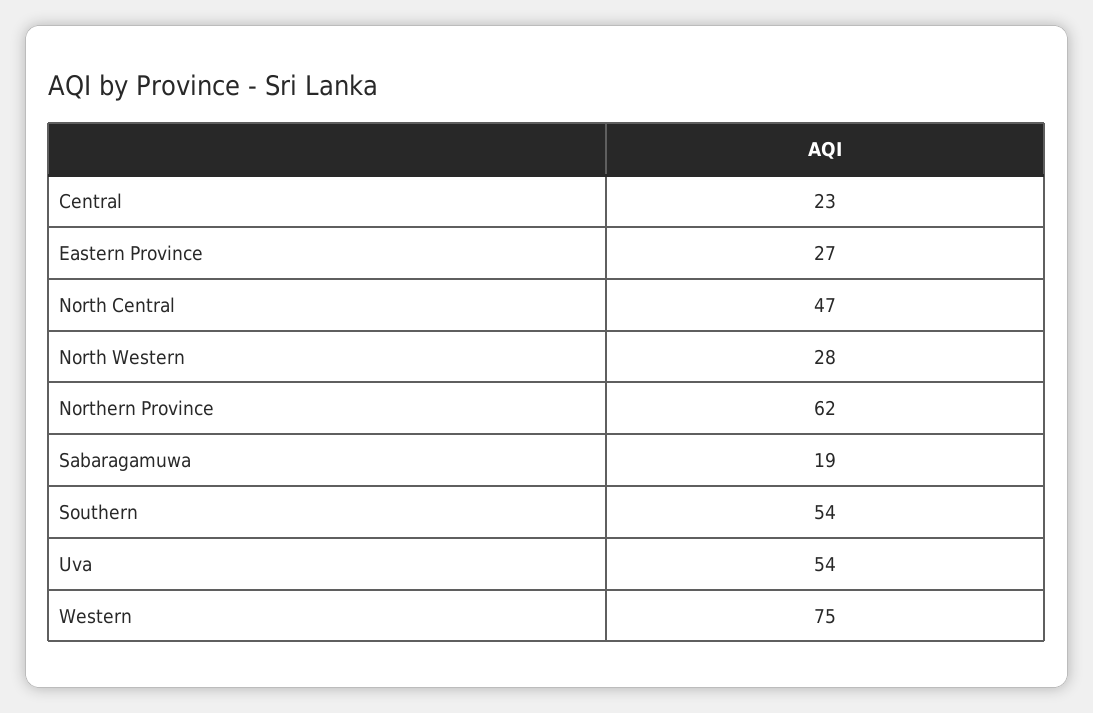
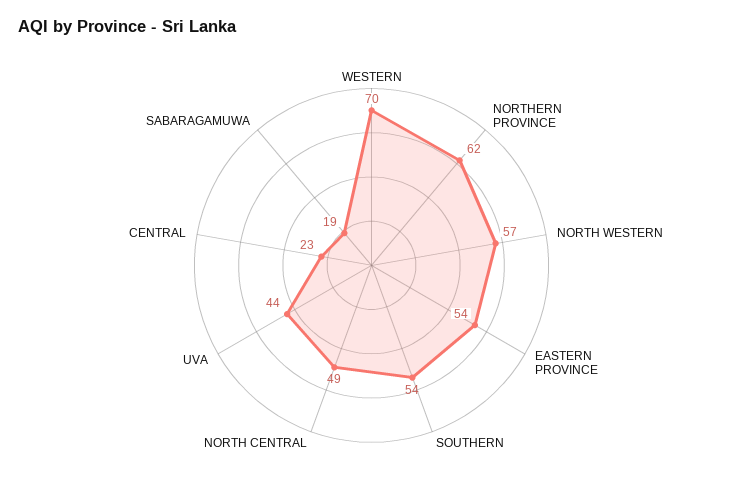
  {
    "Central": 23,
-   "Eastern Province": 27,
+   "Eastern Province": 54,
-   "North Central": 47,
+   "North Central": 49,
-   "North Western": 28,
+   "North Western": 57,
    "Northern Province": 62,
    "Sabaragamuwa": 19,
    "Southern": 54,
-   "Uva": 54,
+   "Uva": 44,
-   "Western": 75
+   "Western": 70
  }

